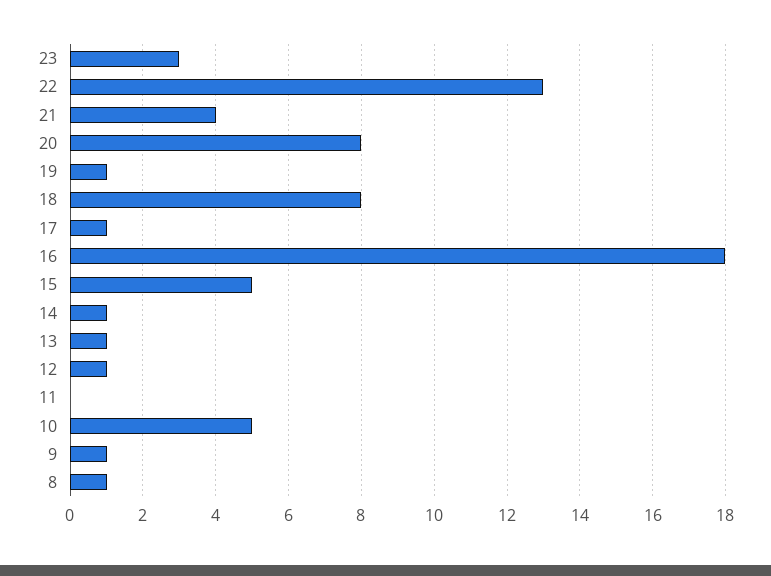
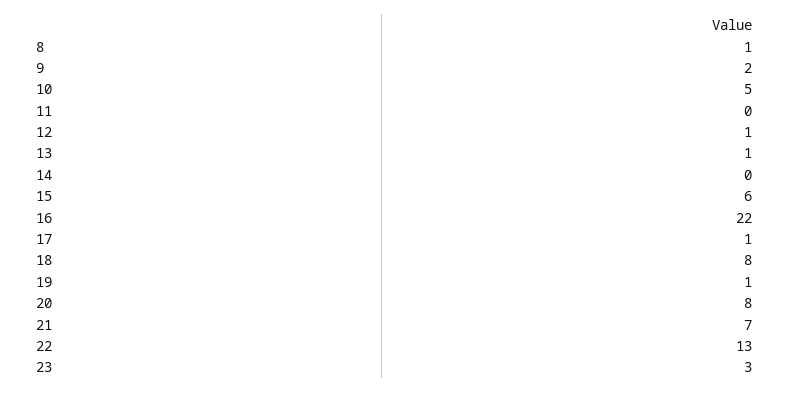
  {
    "23": 3,
    "22": 13,
-   "21": 4,
+   "21": 7,
    "20": 8,
    "19": 1,
    "18": 8,
    "17": 1,
-   "16": 18,
+   "16": 22,
-   "15": 5,
+   "15": 6,
-   "14": 1,
+   "14": 0,
    "13": 1,
    "12": 1,
    "11": 0,
    "10": 5,
-   "9": 1,
+   "9": 2,
    "8": 1
  }

